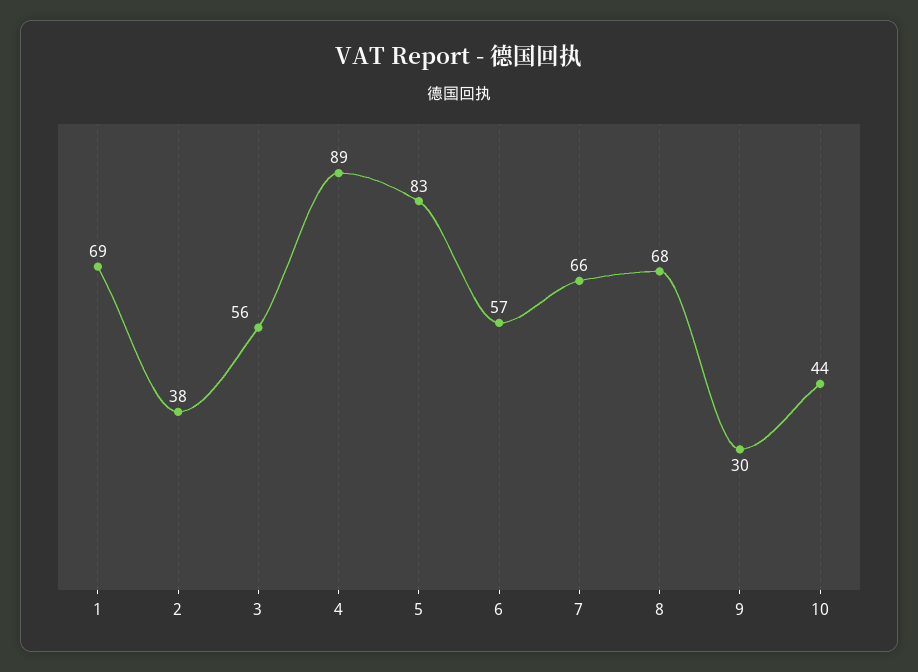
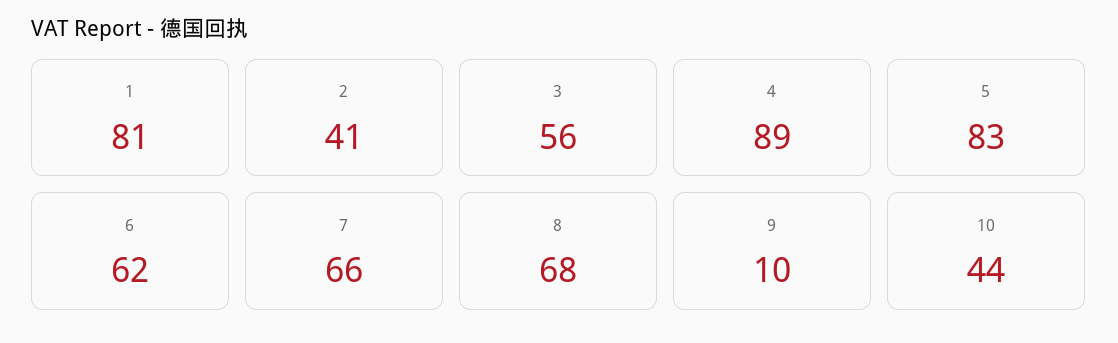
  {
-   "1": 69,
+   "1": 81,
-   "2": 38,
+   "2": 41,
    "3": 56,
    "4": 89,
    "5": 83,
-   "6": 57,
+   "6": 62,
    "7": 66,
    "8": 68,
-   "9": 30,
+   "9": 10,
    "10": 44
  }

